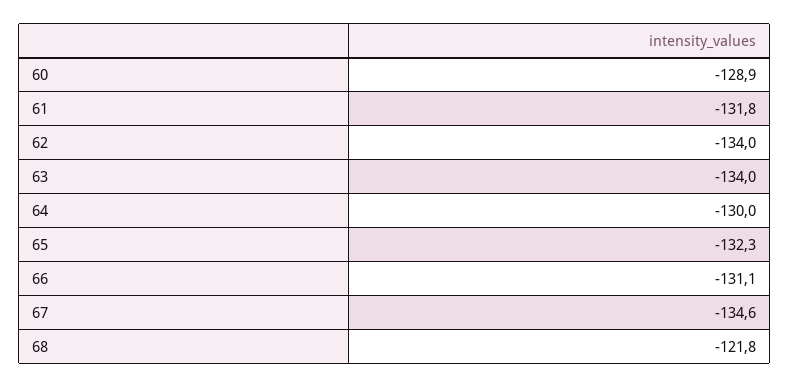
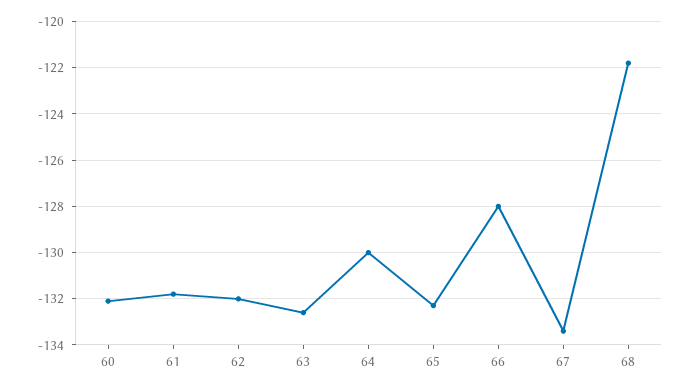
  {
-   "60": -128.9,
+   "60": -132,
    "61": -131.8,
-   "62": -134,
+   "62": -132,
-   "63": -134,
+   "63": -132.5,
    "64": -130,
    "65": -132.3,
-   "66": -131.1,
+   "66": -128,
-   "67": -134.6,
+   "67": -133.5,
    "68": -121.8
  }

